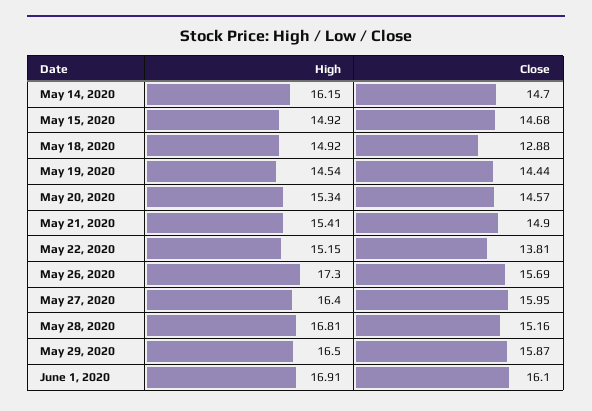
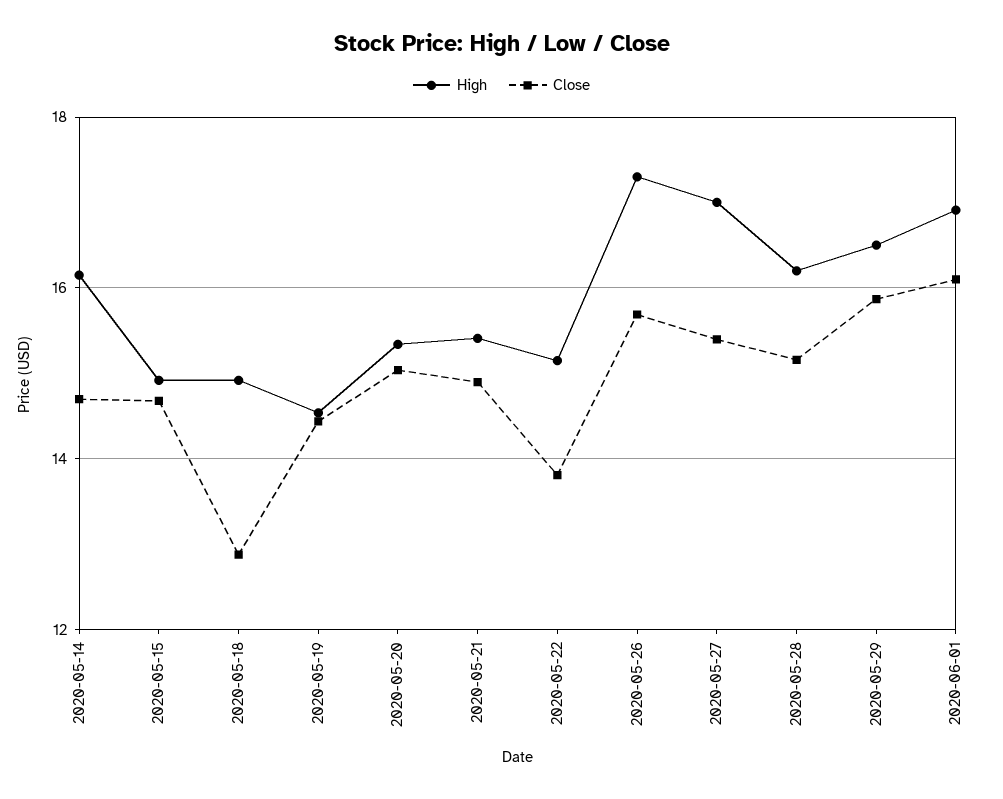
  {
    "High": {
      "May 14, 2020": 16.15,
      "May 15, 2020": 14.92,
      "May 18, 2020": 14.92,
      "May 19, 2020": 14.54,
      "May 20, 2020": 15.34,
      "May 21, 2020": 15.41,
      "May 22, 2020": 15.15,
      "May 26, 2020": 17.3,
-     "May 27, 2020": 16.4,
+     "May 27, 2020": 17,
-     "May 28, 2020": 16.81,
+     "May 28, 2020": 16.2,
      "May 29, 2020": 16.5,
      "June 1, 2020": 16.91
    },
    "Close": {
      "May 14, 2020": 14.7,
      "May 15, 2020": 14.68,
      "May 18, 2020": 12.88,
      "May 19, 2020": 14.44,
-     "May 20, 2020": 14.57,
+     "May 20, 2020": 15,
      "May 21, 2020": 14.9,
      "May 22, 2020": 13.81,
      "May 26, 2020": 15.69,
-     "May 27, 2020": 15.95,
+     "May 27, 2020": 15.4,
      "May 28, 2020": 15.16,
      "May 29, 2020": 15.87,
      "June 1, 2020": 16.1
    }
  }

